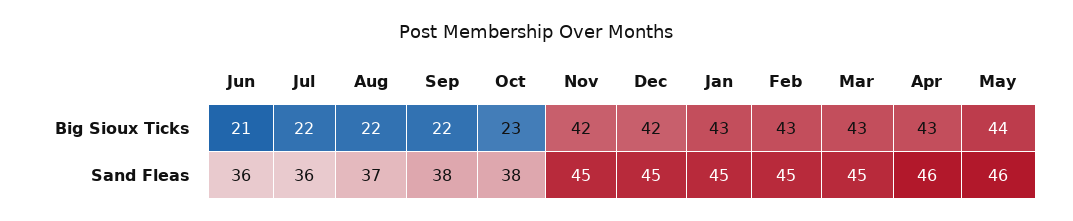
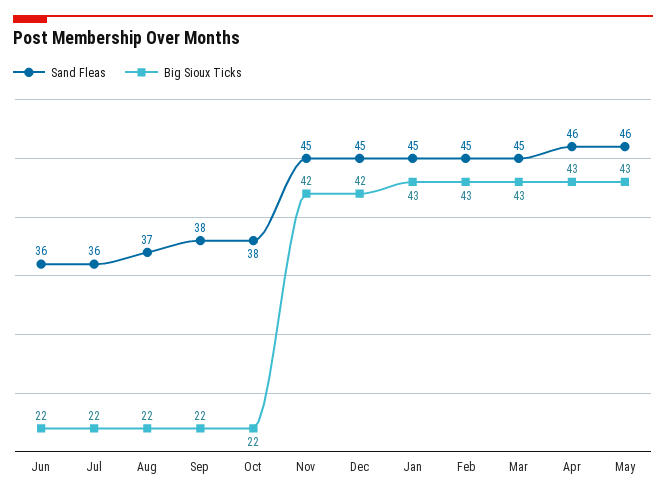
  {
    "Big Sioux Ticks": {
-     "Jun": 21,
+     "Jun": 22,
      "Jul": 22,
      "Aug": 22,
      "Sep": 22,
-     "Oct": 23,
+     "Oct": 22,
      "Nov": 42,
      "Dec": 42,
      "Jan": 43,
      "Feb": 43,
      "Mar": 43,
      "Apr": 43,
-     "May": 44
+     "May": 43
    },
    "Sand Fleas": {
      "Jun": 36,
      "Jul": 36,
      "Aug": 37,
      "Sep": 38,
      "Oct": 38,
      "Nov": 45,
      "Dec": 45,
      "Jan": 45,
      "Feb": 45,
      "Mar": 45,
      "Apr": 46,
      "May": 46
    }
  }

